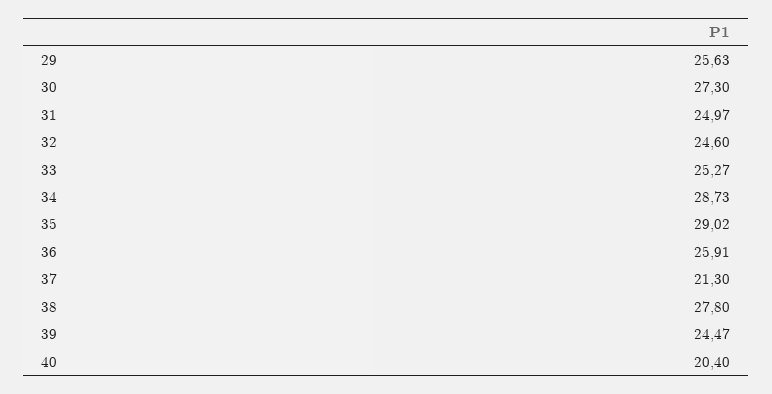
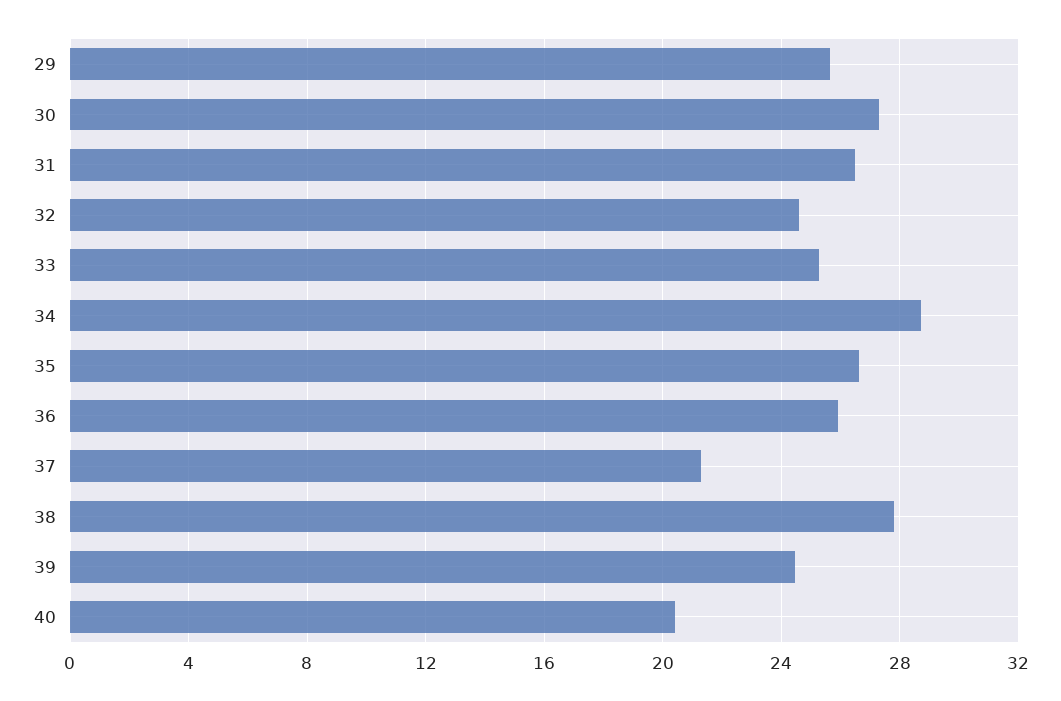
  {
    "29": 25.63,
    "30": 27.3,
-   "31": 24.97,
+   "31": 26.5,
    "32": 24.6,
    "33": 25.27,
    "34": 28.73,
-   "35": 29.02,
+   "35": 26.5,
    "36": 25.91,
    "37": 21.3,
    "38": 27.8,
    "39": 24.47,
    "40": 20.4
  }

